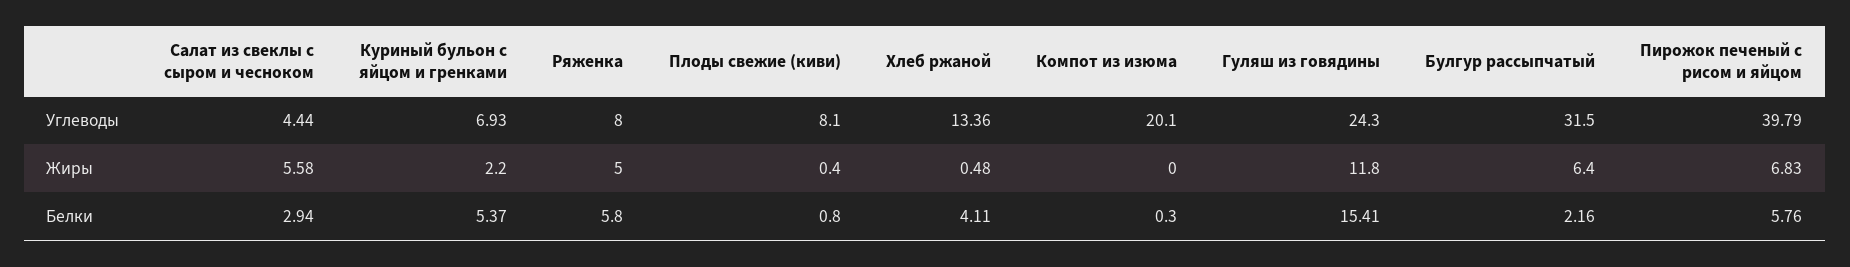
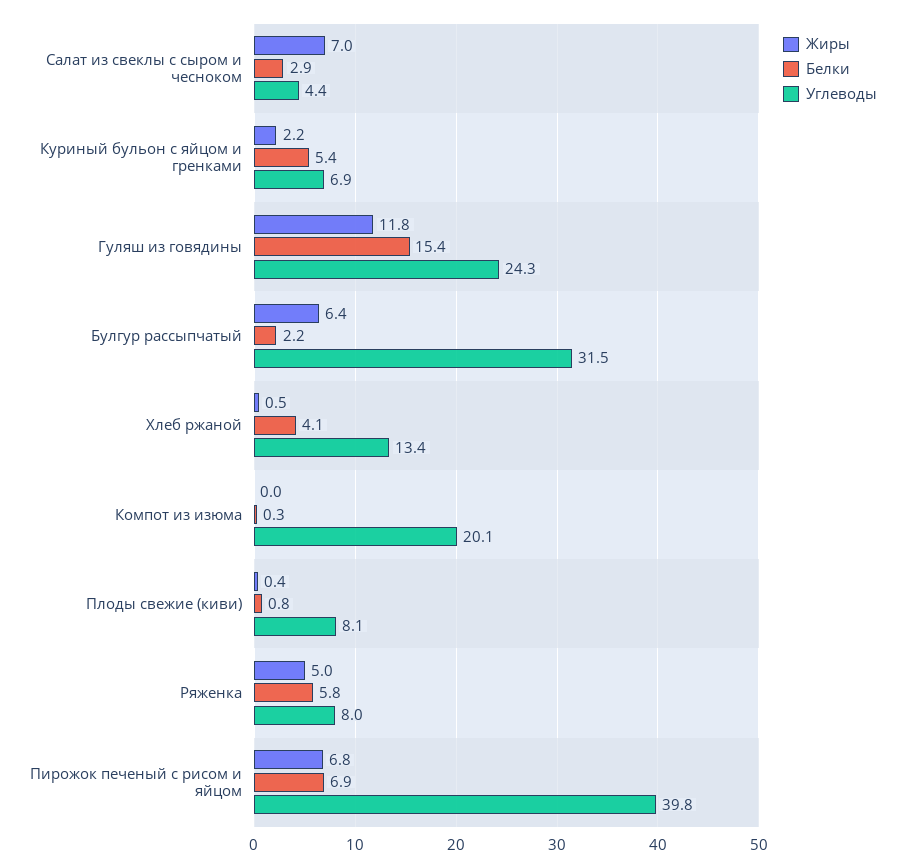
  {
    "Углеводы": {
      "Салат из свеклы с сыром и чесноком": 4.44,
      "Куриный бульон с яйцом и гренками": 6.93,
      "Ряженка": 8,
      "Плоды свежие (киви)": 8.1,
      "Хлеб ржаной": 13.36,
      "Компот из изюма": 20.1,
      "Гуляш из говядины": 24.3,
      "Булгур рассыпчатый": 31.5,
      "Пирожок печеный с рисом и яйцом": 39.79
    },
    "Жиры": {
-     "Салат из свеклы с сыром и чесноком": 5.58,
+     "Салат из свеклы с сыром и чесноком": 7,
      "Куриный бульон с яйцом и гренками": 2.2,
      "Ряженка": 5,
      "Плоды свежие (киви)": 0.4,
      "Хлеб ржаной": 0.48,
      "Компот из изюма": 0,
      "Гуляш из говядины": 11.8,
      "Булгур рассыпчатый": 6.4,
      "Пирожок печеный с рисом и яйцом": 6.83
    },
    "Белки": {
      "Салат из свеклы с сыром и чесноком": 2.94,
      "Куриный бульон с яйцом и гренками": 5.37,
      "Ряженка": 5.8,
      "Плоды свежие (киви)": 0.8,
      "Хлеб ржаной": 4.11,
      "Компот из изюма": 0.3,
      "Гуляш из говядины": 15.41,
      "Булгур рассыпчатый": 2.16,
-     "Пирожок печеный с рисом и яйцом": 5.76
+     "Пирожок печеный с рисом и яйцом": 6.9
    }
  }

